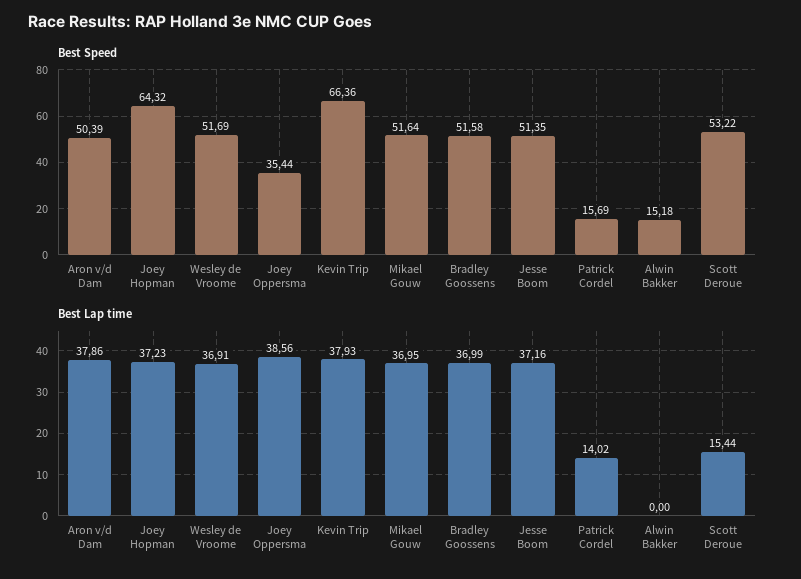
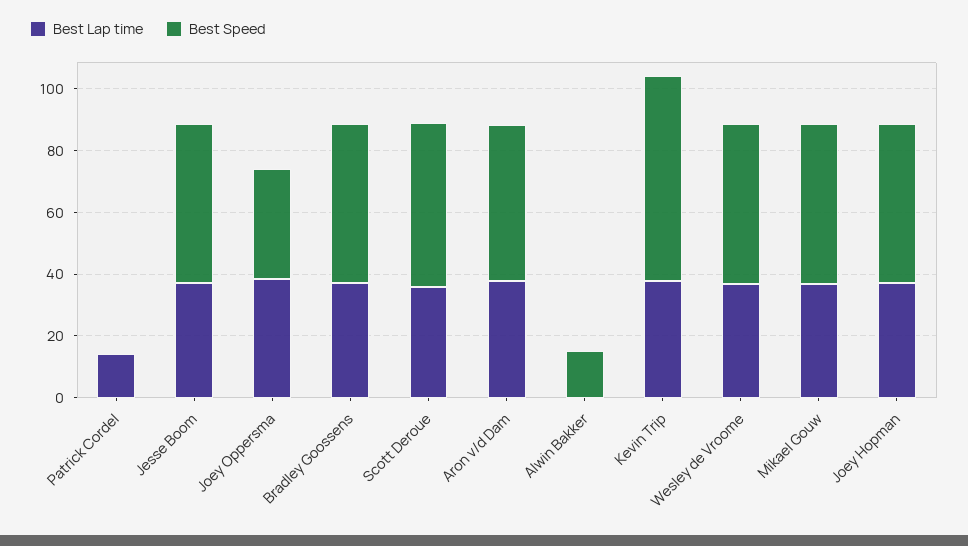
  {
    "Best Speed": {
      "Aron v/d Dam": 50.39,
-     "Joey Hopman": 64.32,
+     "Joey Hopman": 50,
      "Wesley de Vroome": 51.69,
      "Joey Oppersma": 35.44,
      "Kevin Trip": 66.36,
      "Mikael Gouw": 51.64,
      "Bradley Goossens": 51.58,
      "Jesse Boom": 51.35,
-     "Patrick Cordel": 15.69,
+     "Patrick Cordel": 0,
      "Alwin Bakker": 15.18,
      "Scott Deroue": 53.22
    },
    "Best Lap time": {
      "Aron v/d Dam": 37.86,
      "Joey Hopman": 37.23,
      "Wesley de Vroome": 36.91,
      "Joey Oppersma": 38.56,
      "Kevin Trip": 37.93,
      "Mikael Gouw": 36.95,
      "Bradley Goossens": 36.99,
      "Jesse Boom": 37.16,
      "Patrick Cordel": 14.02,
      "Alwin Bakker": 0,
-     "Scott Deroue": 15.44
+     "Scott Deroue": 35
    }
  }

